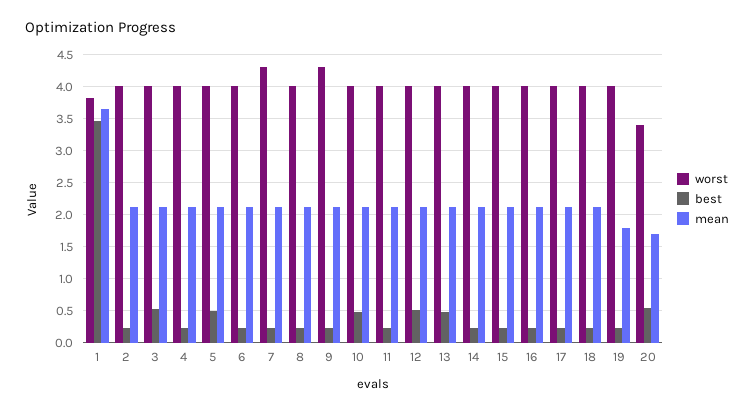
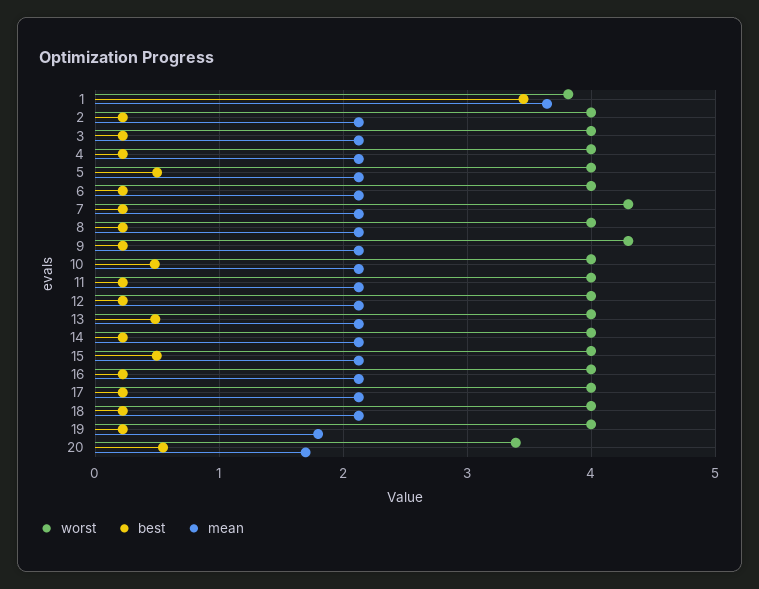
  {
    "worst": {
      "1": 3.8,
      "2": 4,
      "3": 4,
      "4": 4,
      "5": 4,
      "6": 4,
      "7": 4.3,
      "8": 4,
      "9": 4.3,
      "10": 4,
      "11": 4,
      "12": 4,
      "13": 4,
      "14": 4,
      "15": 4,
      "16": 4,
      "17": 4,
      "18": 4,
      "19": 4,
      "20": 3.4
    },
    "best": {
      "1": 3.5,
      "2": 0.2,
-     "3": 0.5,
+     "3": 0.2,
      "4": 0.2,
      "5": 0.5,
      "6": 0.2,
      "7": 0.2,
      "8": 0.2,
      "9": 0.2,
      "10": 0.5,
      "11": 0.2,
-     "12": 0.5,
+     "12": 0.2,
      "13": 0.5,
      "14": 0.2,
-     "15": 0.2,
+     "15": 0.5,
      "16": 0.2,
      "17": 0.2,
      "18": 0.2,
      "19": 0.2,
      "20": 0.5
    },
    "mean": {
      "1": 3.6,
      "2": 2.1,
      "3": 2.1,
      "4": 2.1,
      "5": 2.1,
      "6": 2.1,
      "7": 2.1,
      "8": 2.1,
      "9": 2.1,
      "10": 2.1,
      "11": 2.1,
      "12": 2.1,
      "13": 2.1,
      "14": 2.1,
      "15": 2.1,
      "16": 2.1,
      "17": 2.1,
      "18": 2.1,
      "19": 1.8,
      "20": 1.7
    }
  }

